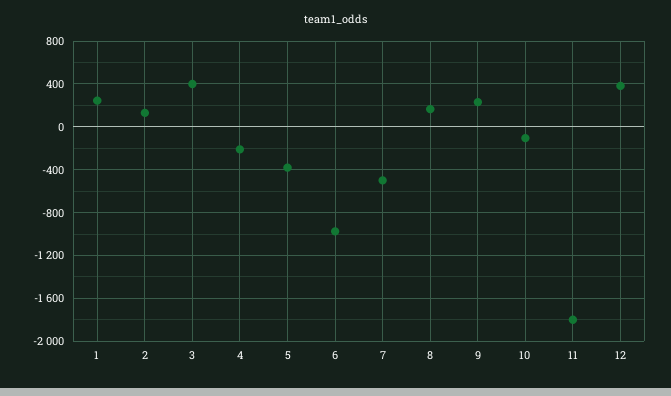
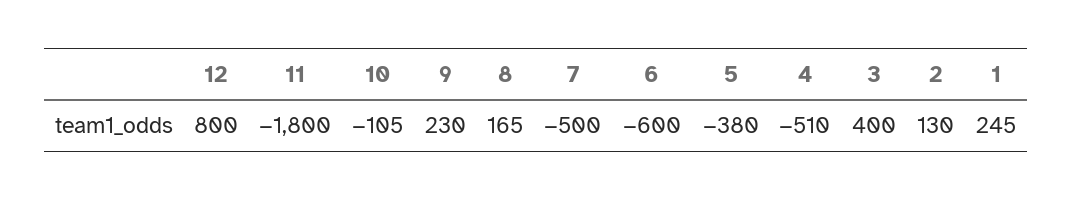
  {
    "1": 245,
    "2": 130,
    "3": 400,
-   "4": -200,
+   "4": -510,
    "5": -380,
-   "6": -1000,
+   "6": -600,
    "7": -500,
    "8": 165,
    "9": 230,
    "10": -105,
    "11": -1800,
-   "12": 400
+   "12": 800
  }

